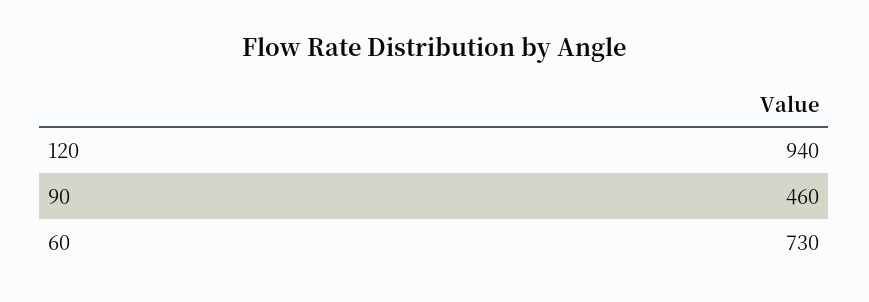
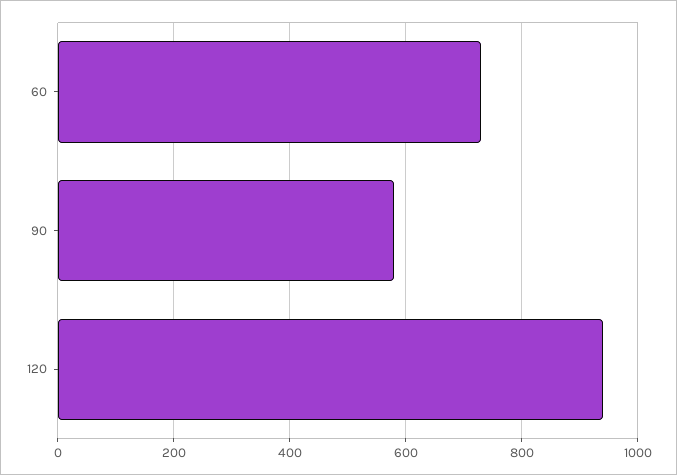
  {
    "120": 940,
-   "90": 460,
+   "90": 580,
    "60": 730
  }

